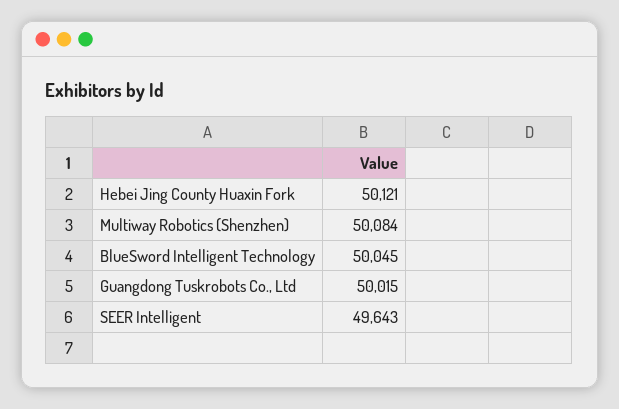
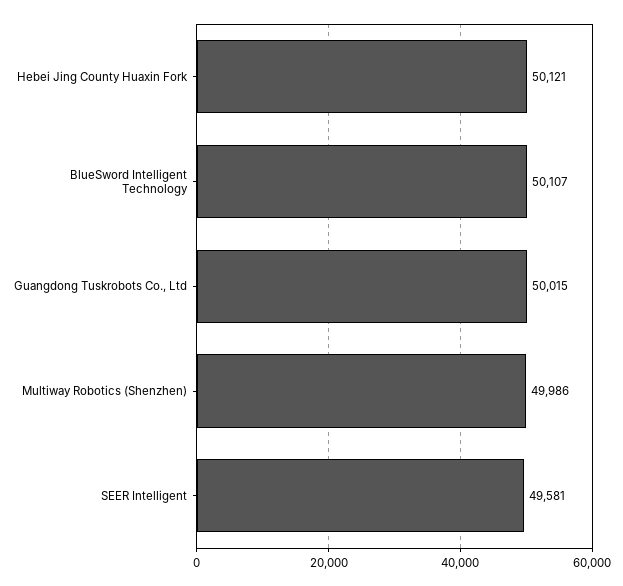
  {
    "Hebei Jing County Huaxin Fork": 50121,
-   "Multiway Robotics (Shenzhen)": 50084,
+   "Multiway Robotics (Shenzhen)": 49986,
-   "BlueSword Intelligent Technology": 50045,
+   "BlueSword Intelligent Technology": 50107,
    "Guangdong Tuskrobots Co., Ltd": 50015,
-   "SEER Intelligent": 49643
+   "SEER Intelligent": 49581
  }

